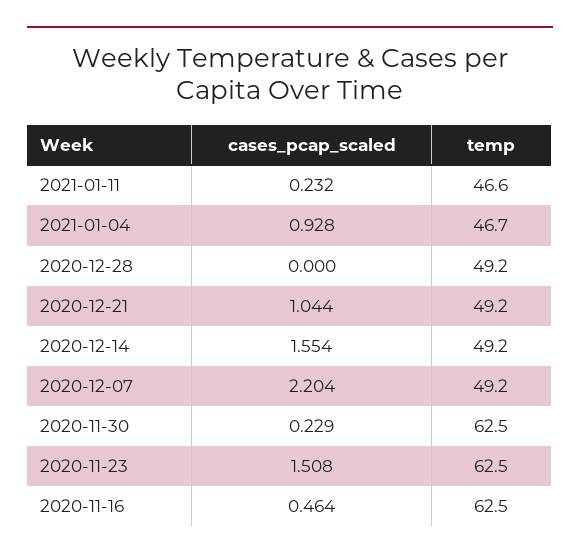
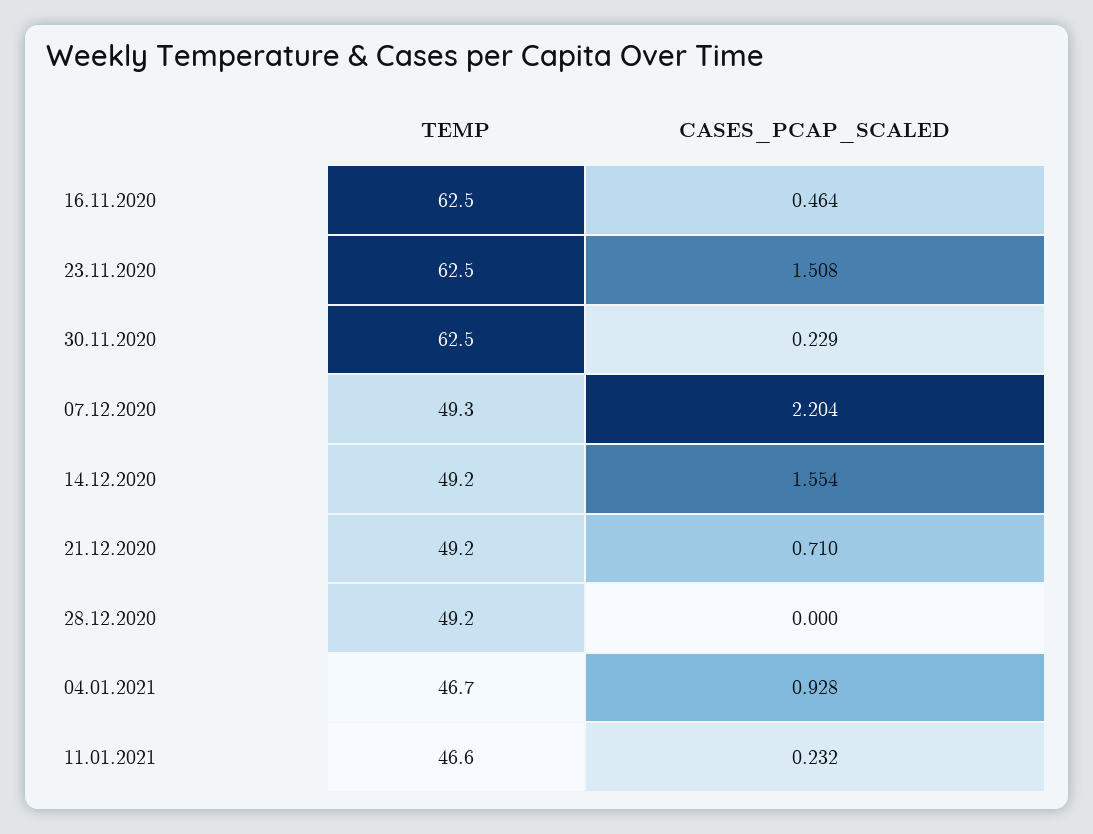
  {
    "cases_pcap_scaled": {
      "2021-01-11": 0.232,
      "2021-01-04": 0.928,
      "2020-12-28": 0,
-     "2020-12-21": 1.044,
+     "2020-12-21": 0.71,
      "2020-12-14": 1.554,
      "2020-12-07": 2.204,
      "2020-11-30": 0.229,
      "2020-11-23": 1.508,
      "2020-11-16": 0.464
    },
    "temp": {
      "2021-01-11": 46.6,
      "2021-01-04": 46.7,
      "2020-12-28": 49.2,
      "2020-12-21": 49.2,
      "2020-12-14": 49.2,
-     "2020-12-07": 49.2,
+     "2020-12-07": 49.3,
      "2020-11-30": 62.5,
      "2020-11-23": 62.5,
      "2020-11-16": 62.5
    }
  }

